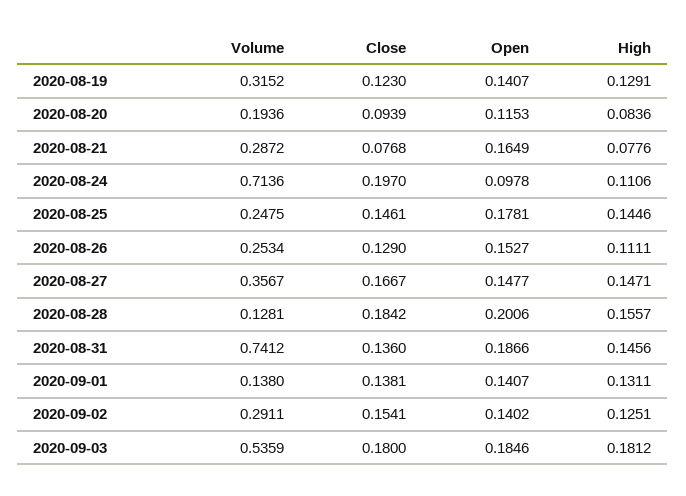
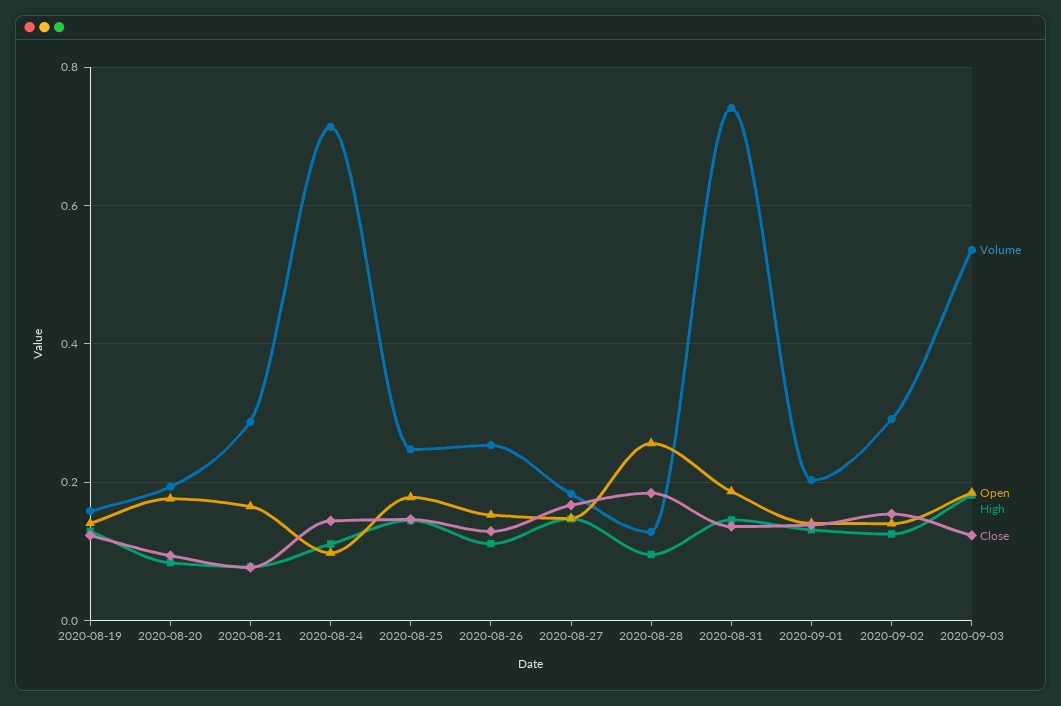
  {
    "Volume": {
-     "2020-08-19": 0.3152,
+     "2020-08-19": 0.16,
      "2020-08-20": 0.1936,
      "2020-08-21": 0.2872,
      "2020-08-24": 0.7136,
      "2020-08-25": 0.2475,
      "2020-08-26": 0.2534,
-     "2020-08-27": 0.3567,
+     "2020-08-27": 0.18,
      "2020-08-28": 0.1281,
      "2020-08-31": 0.7412,
-     "2020-09-01": 0.138,
+     "2020-09-01": 0.2,
      "2020-09-02": 0.2911,
      "2020-09-03": 0.5359
    },
    "Close": {
      "2020-08-19": 0.123,
      "2020-08-20": 0.0939,
      "2020-08-21": 0.0768,
-     "2020-08-24": 0.197,
+     "2020-08-24": 0.14,
      "2020-08-25": 0.1461,
      "2020-08-26": 0.129,
      "2020-08-27": 0.1667,
      "2020-08-28": 0.1842,
      "2020-08-31": 0.136,
      "2020-09-01": 0.1381,
      "2020-09-02": 0.1541,
-     "2020-09-03": 0.18
+     "2020-09-03": 0.12
    },
    "Open": {
      "2020-08-19": 0.1407,
-     "2020-08-20": 0.1153,
+     "2020-08-20": 0.18,
      "2020-08-21": 0.1649,
      "2020-08-24": 0.0978,
      "2020-08-25": 0.1781,
      "2020-08-26": 0.1527,
      "2020-08-27": 0.1477,
-     "2020-08-28": 0.2006,
+     "2020-08-28": 0.26,
      "2020-08-31": 0.1866,
      "2020-09-01": 0.1407,
      "2020-09-02": 0.1402,
      "2020-09-03": 0.1846
    },
    "High": {
      "2020-08-19": 0.1291,
      "2020-08-20": 0.0836,
      "2020-08-21": 0.0776,
      "2020-08-24": 0.1106,
      "2020-08-25": 0.1446,
      "2020-08-26": 0.1111,
      "2020-08-27": 0.1471,
-     "2020-08-28": 0.1557,
+     "2020-08-28": 0.1,
      "2020-08-31": 0.1456,
      "2020-09-01": 0.1311,
      "2020-09-02": 0.1251,
      "2020-09-03": 0.1812
    }
  }

